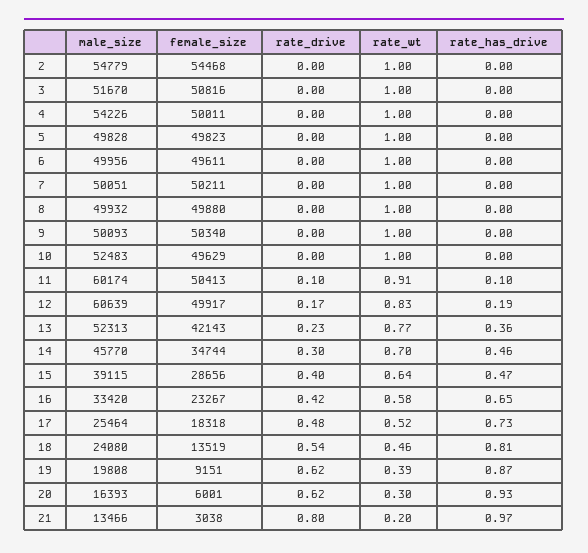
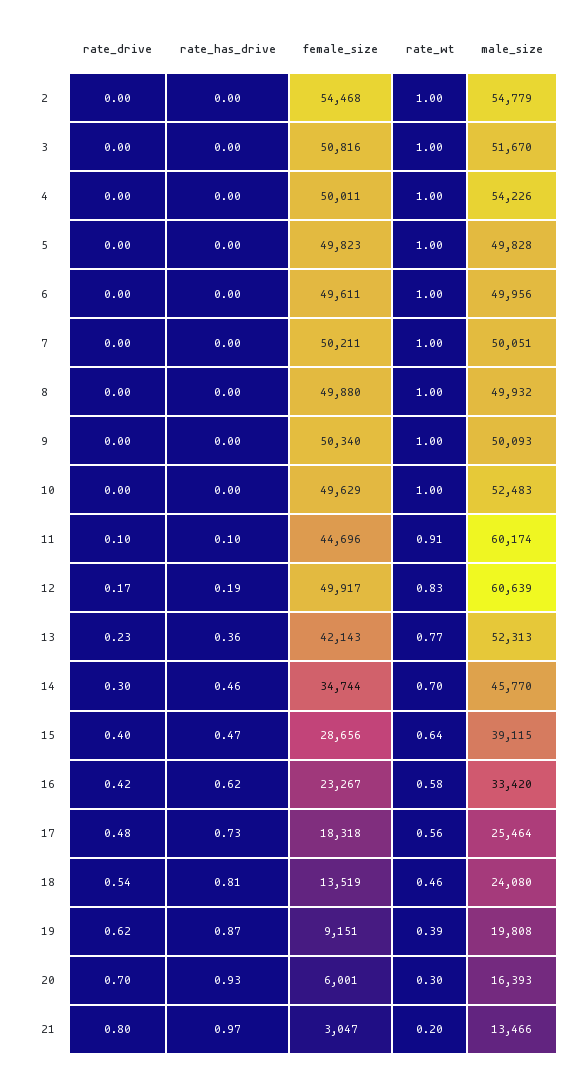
  {
    "male_size": {
      "2": 54779,
      "3": 51670,
      "4": 54226,
      "5": 49828,
      "6": 49956,
      "7": 50051,
      "8": 49932,
      "9": 50093,
      "10": 52483,
      "11": 60174,
      "12": 60639,
      "13": 52313,
      "14": 45770,
      "15": 39115,
      "16": 33420,
      "17": 25464,
      "18": 24080,
      "19": 19808,
      "20": 16393,
      "21": 13466
    },
    "female_size": {
      "2": 54468,
      "3": 50816,
      "4": 50011,
      "5": 49823,
      "6": 49611,
      "7": 50211,
      "8": 49880,
      "9": 50340,
      "10": 49629,
-     "11": 50413,
+     "11": 44696,
      "12": 49917,
      "13": 42143,
      "14": 34744,
      "15": 28656,
      "16": 23267,
      "17": 18318,
      "18": 13519,
      "19": 9151,
      "20": 6001,
-     "21": 3038
+     "21": 3047
    },
    "rate_drive": {
      "2": 0,
      "3": 0,
      "4": 0,
      "5": 0,
      "6": 0,
      "7": 0,
      "8": 0,
      "9": 0,
      "10": 0,
      "11": 0.1,
      "12": 0.17,
      "13": 0.23,
      "14": 0.3,
      "15": 0.4,
      "16": 0.42,
      "17": 0.48,
      "18": 0.54,
      "19": 0.62,
-     "20": 0.62,
+     "20": 0.7,
      "21": 0.8
    },
    "rate_wt": {
      "2": 1,
      "3": 1,
      "4": 1,
      "5": 1,
      "6": 1,
      "7": 1,
      "8": 1,
      "9": 1,
      "10": 1,
      "11": 0.91,
      "12": 0.83,
      "13": 0.77,
      "14": 0.7,
      "15": 0.64,
      "16": 0.58,
-     "17": 0.52,
+     "17": 0.56,
      "18": 0.46,
      "19": 0.39,
      "20": 0.3,
      "21": 0.2
    },
    "rate_has_drive": {
      "2": 0,
      "3": 0,
      "4": 0,
      "5": 0,
      "6": 0,
      "7": 0,
      "8": 0,
      "9": 0,
      "10": 0,
      "11": 0.1,
      "12": 0.19,
      "13": 0.36,
      "14": 0.46,
      "15": 0.47,
-     "16": 0.65,
+     "16": 0.62,
      "17": 0.73,
      "18": 0.81,
      "19": 0.87,
      "20": 0.93,
      "21": 0.97
    }
  }

